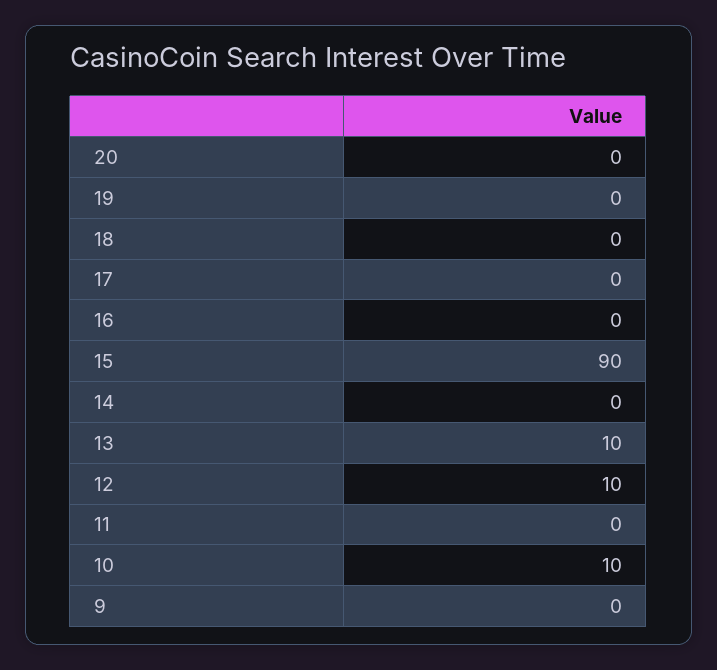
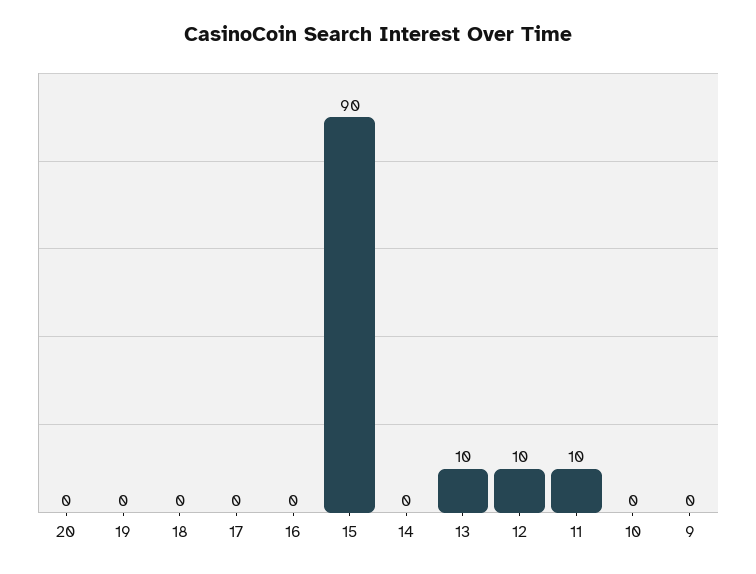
  {
    "20": 0,
    "19": 0,
    "18": 0,
    "17": 0,
    "16": 0,
    "15": 90,
    "14": 0,
    "13": 10,
    "12": 10,
-   "11": 0,
+   "11": 10,
-   "10": 10,
+   "10": 0,
    "9": 0
  }

